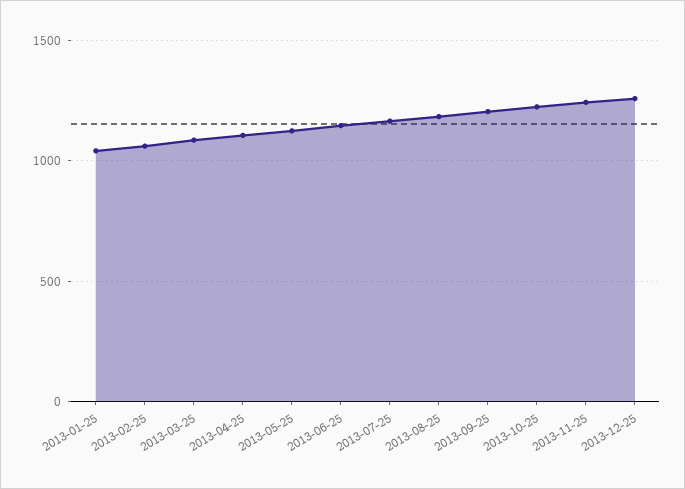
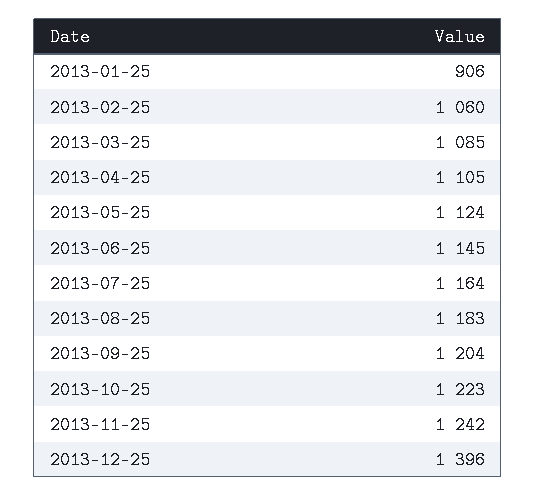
  {
-   "2013-01-25": 1050,
+   "2013-01-25": 906,
    "2013-02-25": 1060,
    "2013-03-25": 1085,
    "2013-04-25": 1105,
    "2013-05-25": 1124,
    "2013-06-25": 1145,
    "2013-07-25": 1164,
    "2013-08-25": 1183,
    "2013-09-25": 1204,
    "2013-10-25": 1223,
    "2013-11-25": 1242,
-   "2013-12-25": 1250
+   "2013-12-25": 1396
  }

